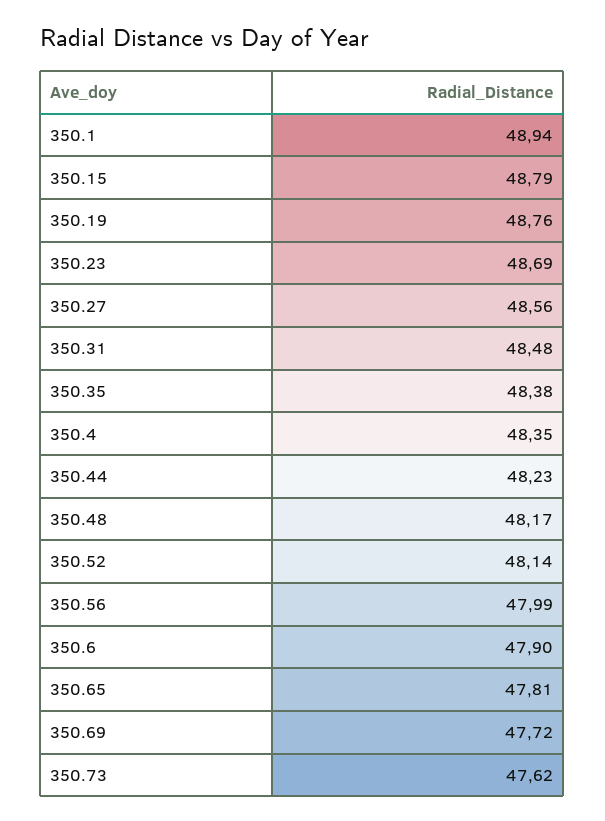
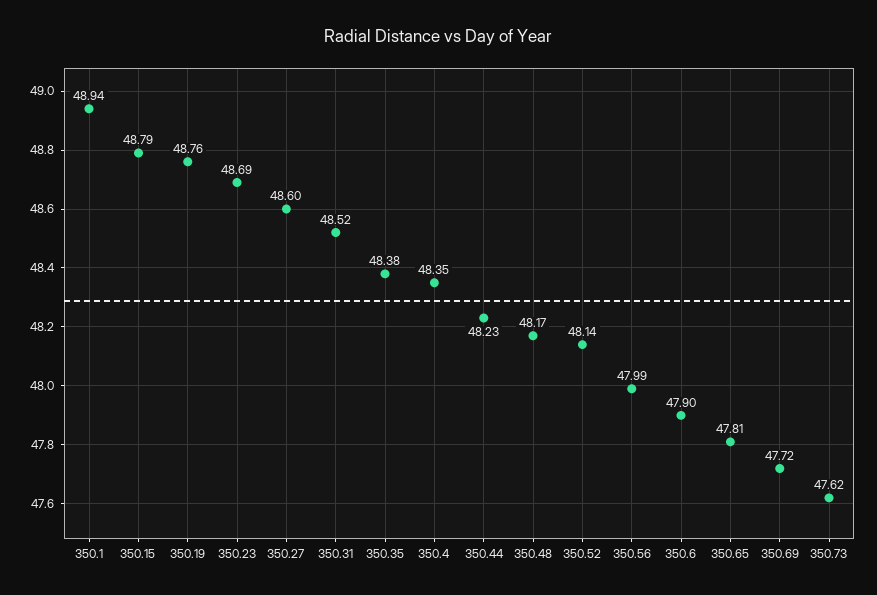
  {
    "350.1": 48.94,
    "350.15": 48.79,
    "350.19": 48.76,
    "350.23": 48.69,
-   "350.27": 48.56,
+   "350.27": 48.6,
-   "350.31": 48.48,
+   "350.31": 48.52,
    "350.35": 48.38,
    "350.4": 48.35,
    "350.44": 48.23,
    "350.48": 48.17,
    "350.52": 48.14,
    "350.56": 47.99,
    "350.6": 47.9,
    "350.65": 47.81,
    "350.69": 47.72,
    "350.73": 47.62
  }

